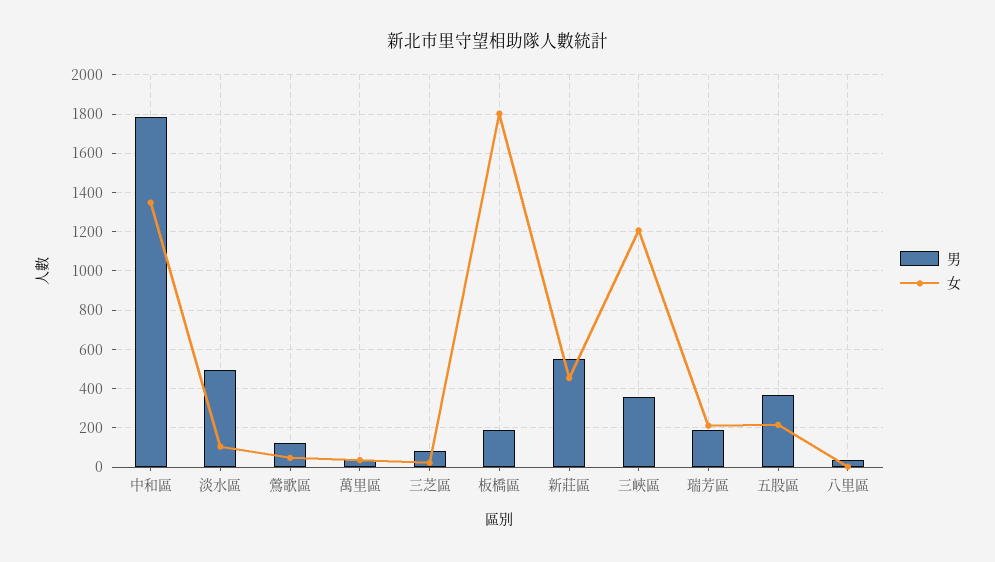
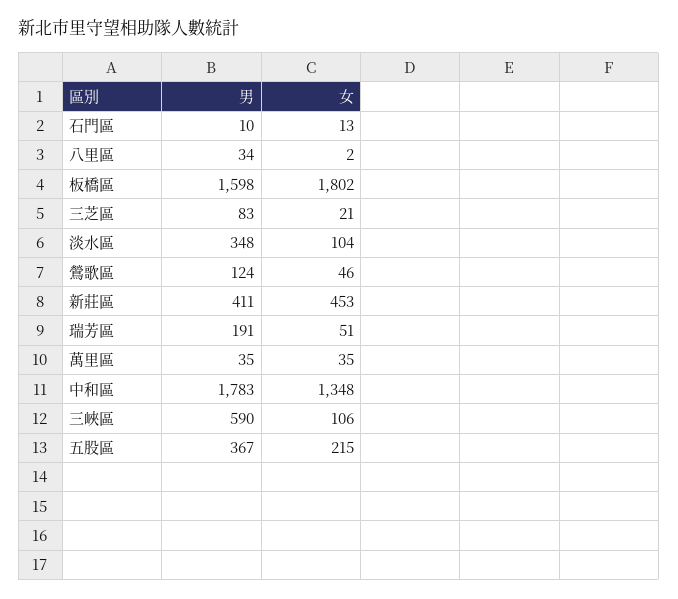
  {
    "男": {
      "中和區": 1783,
-     "淡水區": 500,
+     "淡水區": 348,
      "鶯歌區": 124,
      "萬里區": 35,
      "三芝區": 83,
-     "板橋區": 200,
+     "板橋區": 1598,
-     "新莊區": 550,
+     "新莊區": 411,
-     "三峽區": 350,
+     "三峽區": 590,
      "瑞芳區": 191,
      "五股區": 367,
-     "八里區": 34
+     "八里區": 34,
+     "石門區": 10
    },
    "女": {
      "中和區": 1348,
      "淡水區": 104,
      "鶯歌區": 46,
      "萬里區": 35,
      "三芝區": 21,
      "板橋區": 1802,
      "新莊區": 453,
-     "三峽區": 1200,
+     "三峽區": 106,
-     "瑞芳區": 200,
+     "瑞芳區": 51,
      "五股區": 215,
-     "八里區": 2
+     "八里區": 2,
+     "石門區": 13
    }
  }

